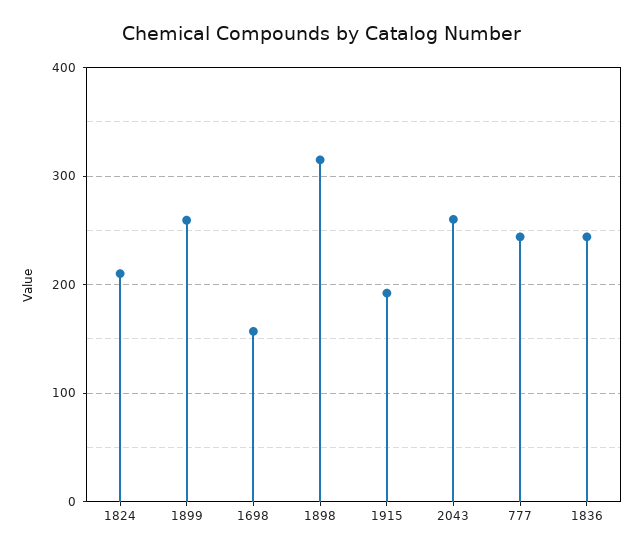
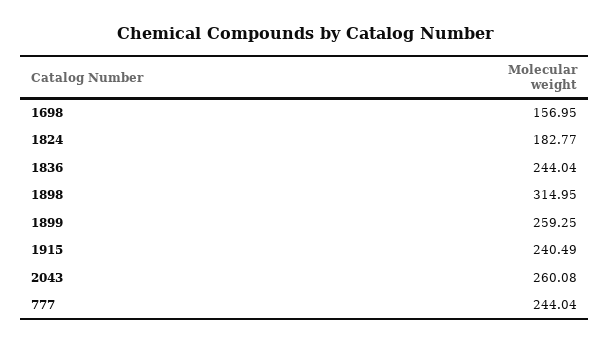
  {
-   "1824": 210,
+   "1824": 182.77,
    "1899": 259.25,
    "1698": 156.95,
    "1898": 314.95,
-   "1915": 190,
+   "1915": 240.49,
    "2043": 260.08,
    "777": 244.04,
    "1836": 244.04
  }

